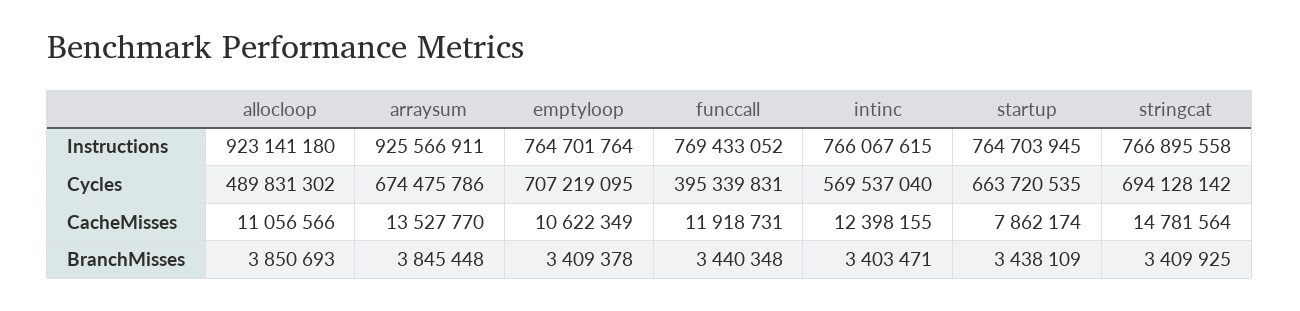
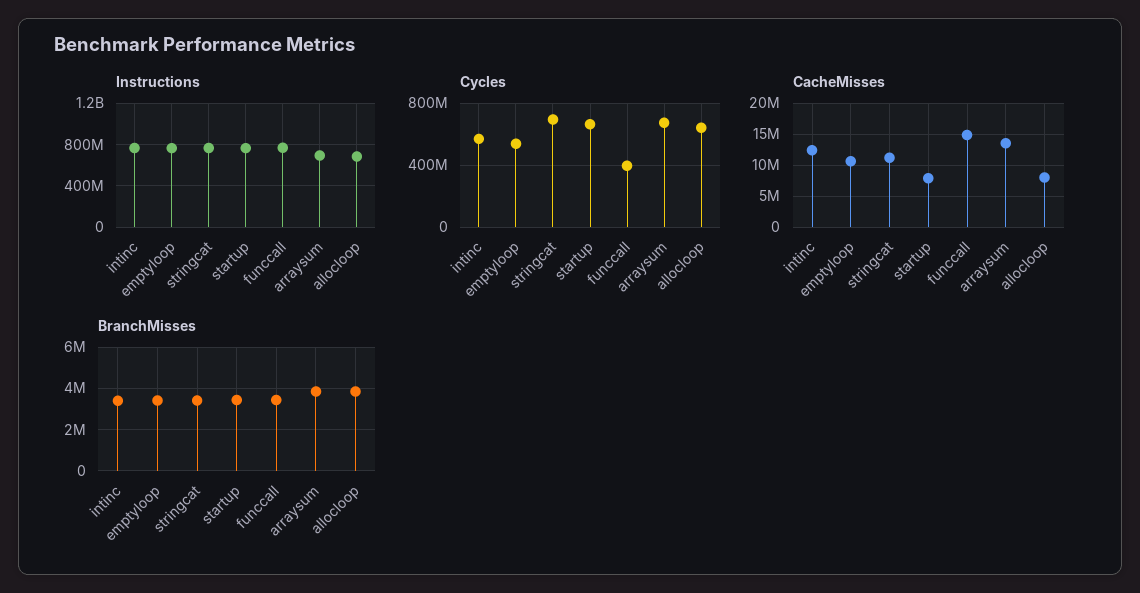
  {
    "Instructions": {
-     "allocloop": 923141180,
+     "allocloop": 700000000,
-     "arraysum": 925566911,
+     "arraysum": 700000000,
      "emptyloop": 764701764,
      "funccall": 769433052,
      "intinc": 766067615,
      "startup": 764703945,
      "stringcat": 766895558
    },
    "Cycles": {
-     "allocloop": 489831302,
+     "allocloop": 650000000,
      "arraysum": 674475786,
-     "emptyloop": 707219095,
+     "emptyloop": 550000000,
      "funccall": 395339831,
      "intinc": 569537040,
      "startup": 663720535,
      "stringcat": 694128142
    },
    "CacheMisses": {
-     "allocloop": 11056566,
+     "allocloop": 8000000,
      "arraysum": 13527770,
      "emptyloop": 10622349,
-     "funccall": 11918731,
+     "funccall": 15000000,
      "intinc": 12398155,
      "startup": 7862174,
-     "stringcat": 14781564
+     "stringcat": 11000000
    },
    "BranchMisses": {
      "allocloop": 3850693,
      "arraysum": 3845448,
      "emptyloop": 3409378,
      "funccall": 3440348,
      "intinc": 3403471,
      "startup": 3438109,
      "stringcat": 3409925
    }
  }

